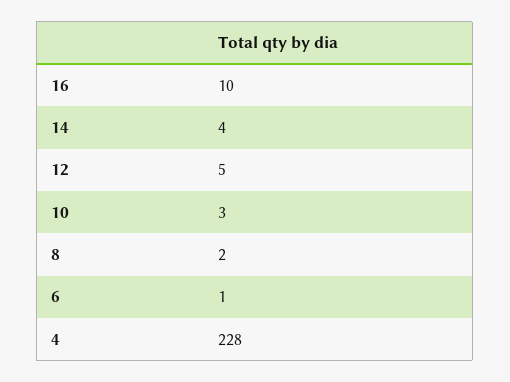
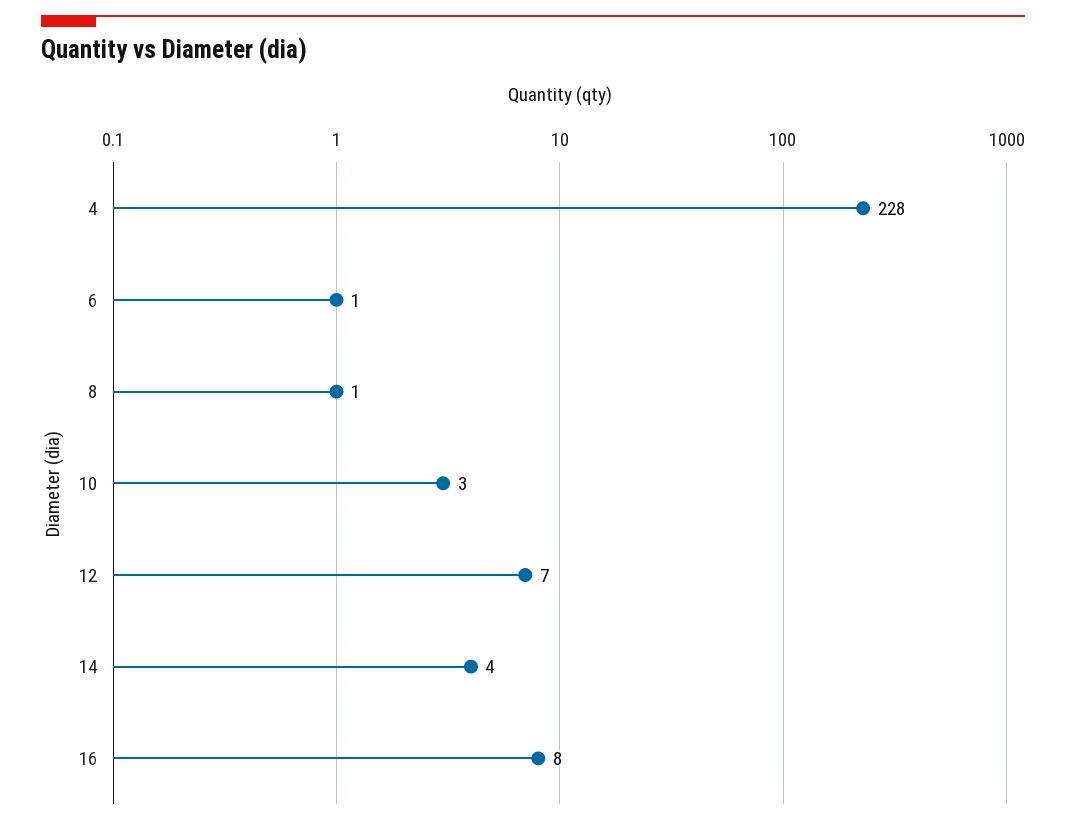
  {
-   "16": 10,
+   "16": 8,
    "14": 4,
-   "12": 5,
+   "12": 7,
    "10": 3,
-   "8": 2,
+   "8": 1,
    "6": 1,
    "4": 228
  }

